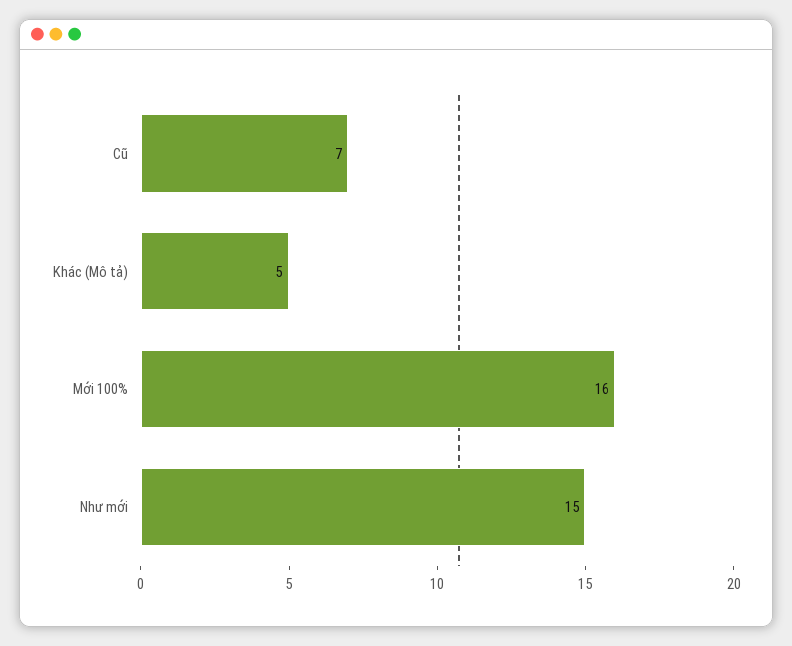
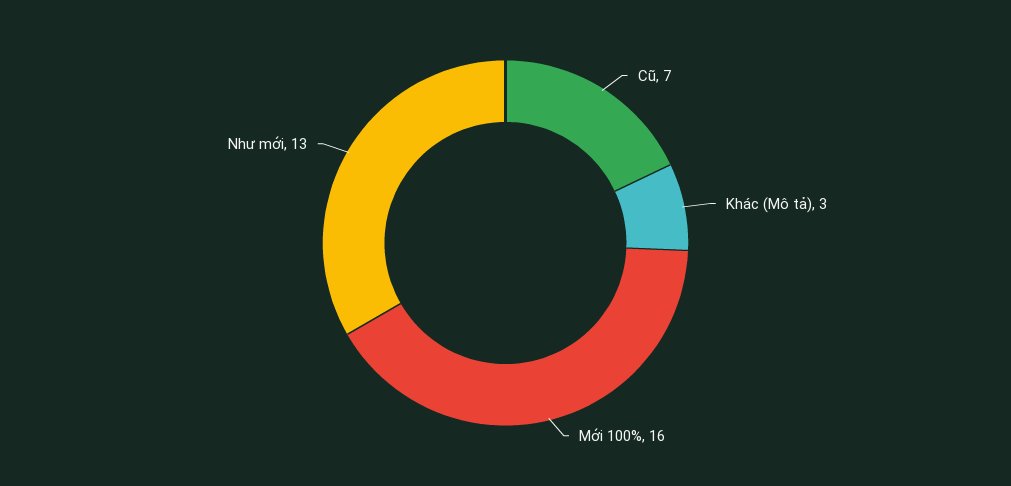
  {
    "Cũ": 7,
-   "Khác (Mô tả)": 5,
+   "Khác (Mô tả)": 3,
    "Mới 100%": 16,
-   "Như mới": 15
+   "Như mới": 13
  }

